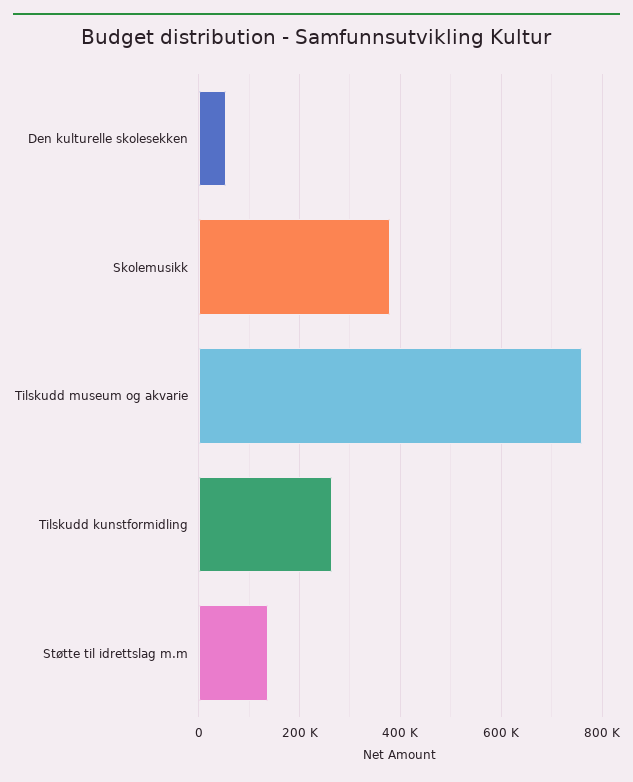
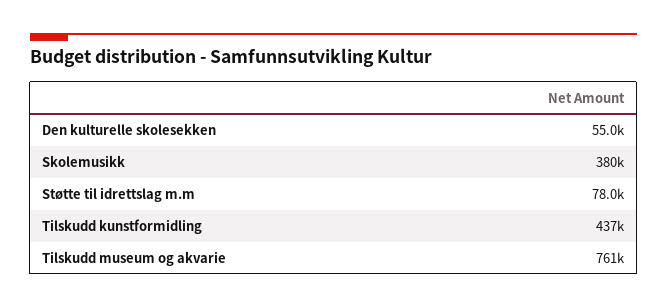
  {
    "Den kulturelle skolesekken": 55000,
    "Skolemusikk": 380000,
    "Tilskudd museum og akvarie": 761000,
-   "Tilskudd kunstformidling": 260000,
+   "Tilskudd kunstformidling": 437000,
-   "Støtte til idrettslag m.m": 140000
+   "Støtte til idrettslag m.m": 78000
  }

